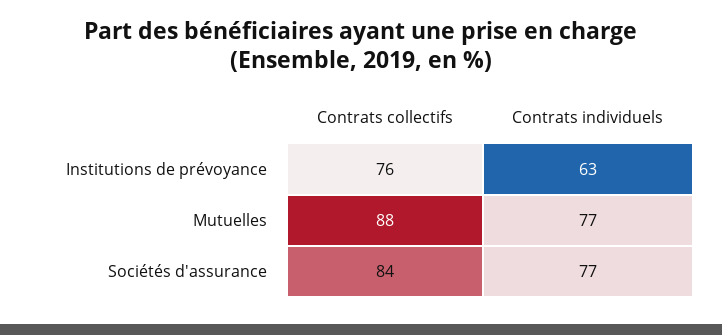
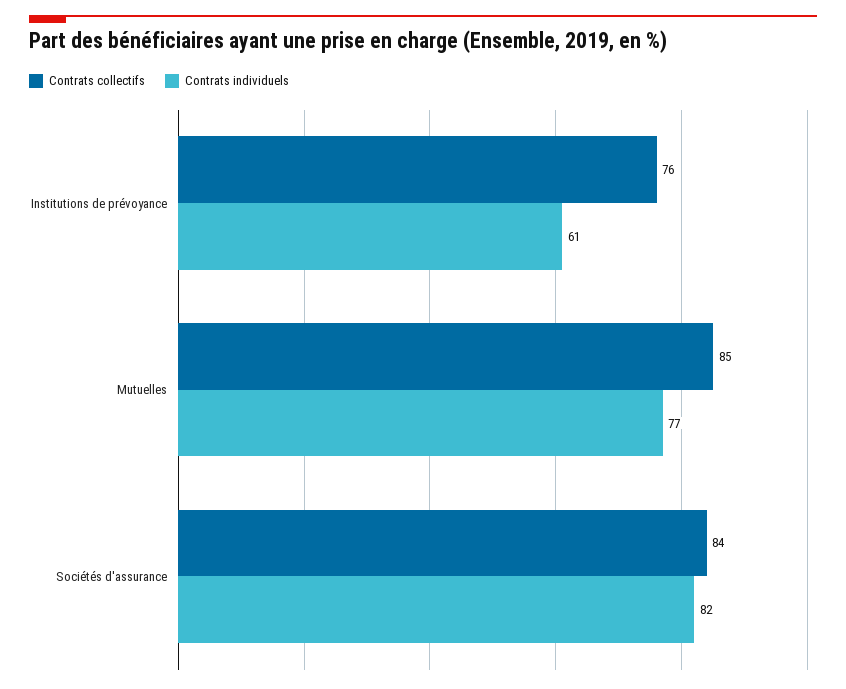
  {
    "Contrats collectifs": {
      "Institutions de prévoyance": 76,
-     "Mutuelles": 88,
+     "Mutuelles": 85,
      "Sociétés d'assurance": 84
    },
    "Contrats individuels": {
-     "Institutions de prévoyance": 63,
+     "Institutions de prévoyance": 61,
      "Mutuelles": 77,
-     "Sociétés d'assurance": 77
+     "Sociétés d'assurance": 82
    }
  }

